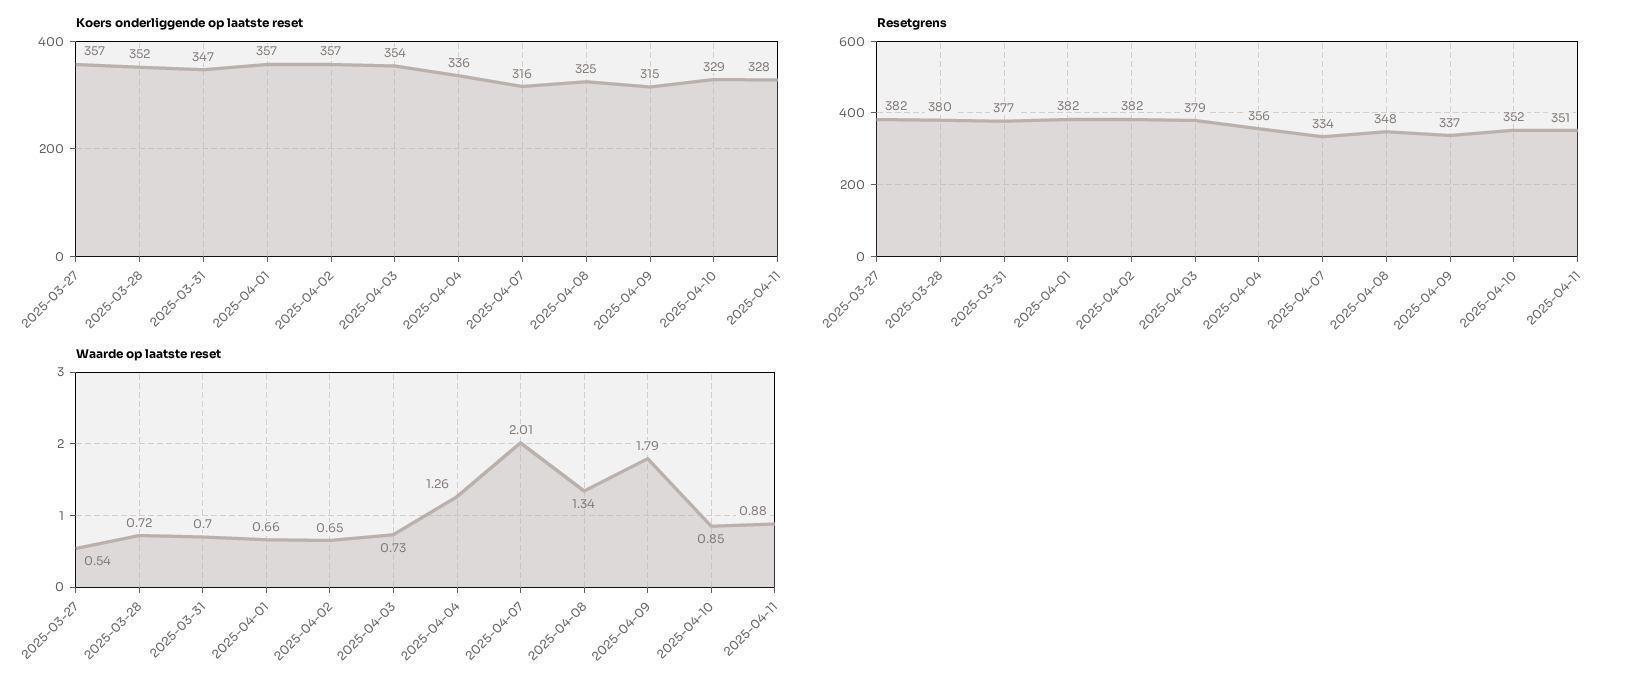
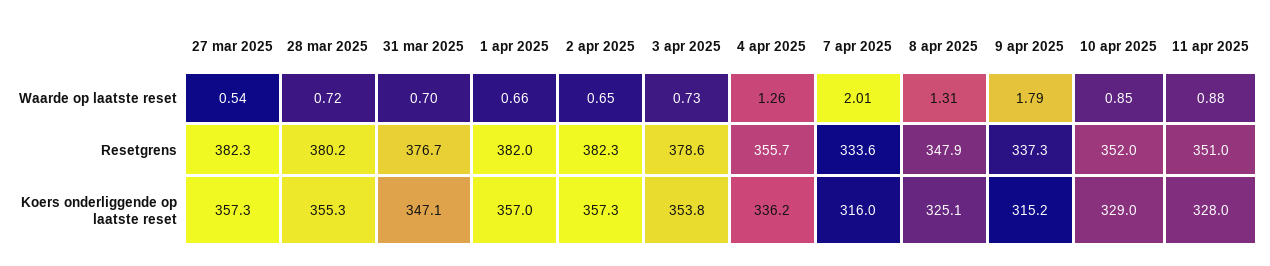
  {
    "Koers onderliggende op laatste reset": {
      "2025-03-27": 357.3,
-     "2025-03-28": 352,
+     "2025-03-28": 355.3,
      "2025-03-31": 347.1,
      "2025-04-01": 357,
      "2025-04-02": 357.3,
      "2025-04-03": 353.8,
      "2025-04-04": 336.2,
      "2025-04-07": 316,
      "2025-04-08": 325.1,
      "2025-04-09": 315.2,
      "2025-04-10": 329,
      "2025-04-11": 328
    },
    "Resetgrens": {
      "2025-03-27": 382.3,
      "2025-03-28": 380.2,
      "2025-03-31": 376.7,
      "2025-04-01": 382,
      "2025-04-02": 382.3,
      "2025-04-03": 378.6,
      "2025-04-04": 355.7,
      "2025-04-07": 333.6,
      "2025-04-08": 347.9,
      "2025-04-09": 337.3,
      "2025-04-10": 352,
      "2025-04-11": 351
    },
    "Waarde op laatste reset": {
      "2025-03-27": 0.54,
      "2025-03-28": 0.72,
      "2025-03-31": 0.7,
      "2025-04-01": 0.66,
      "2025-04-02": 0.65,
      "2025-04-03": 0.73,
      "2025-04-04": 1.26,
      "2025-04-07": 2.01,
-     "2025-04-08": 1.34,
+     "2025-04-08": 1.31,
      "2025-04-09": 1.79,
      "2025-04-10": 0.85,
      "2025-04-11": 0.88
    }
  }

